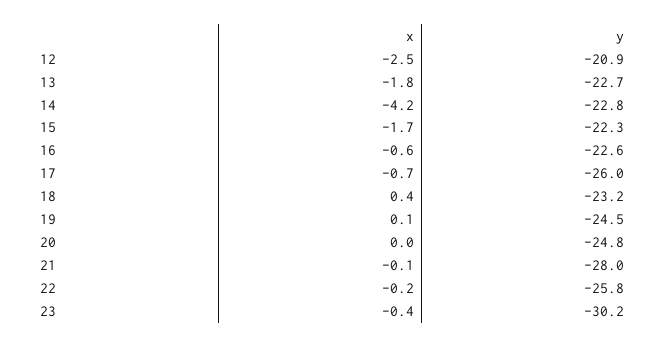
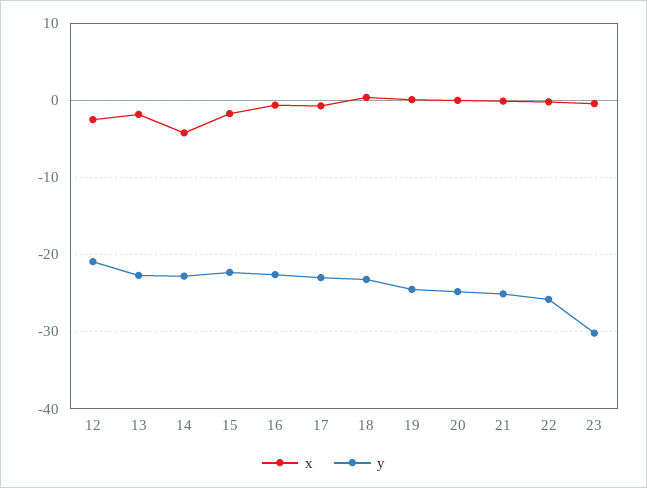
  {
    "x": {
      "12": -2.5,
      "13": -1.8,
      "14": -4.2,
      "15": -1.7,
      "16": -0.6,
      "17": -0.7,
      "18": 0.4,
      "19": 0.1,
      "20": 0,
      "21": -0.1,
      "22": -0.2,
      "23": -0.4
    },
    "y": {
      "12": -20.9,
      "13": -22.7,
      "14": -22.8,
      "15": -22.3,
      "16": -22.6,
-     "17": -26,
+     "17": -23,
      "18": -23.2,
      "19": -24.5,
      "20": -24.8,
-     "21": -28,
+     "21": -25,
      "22": -25.8,
      "23": -30.2
    }
  }

